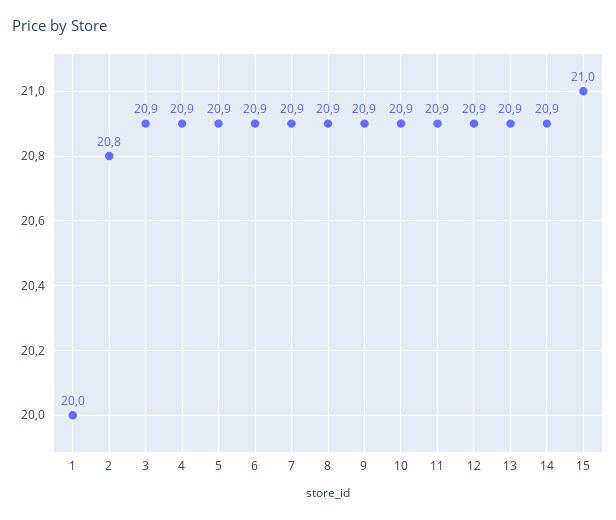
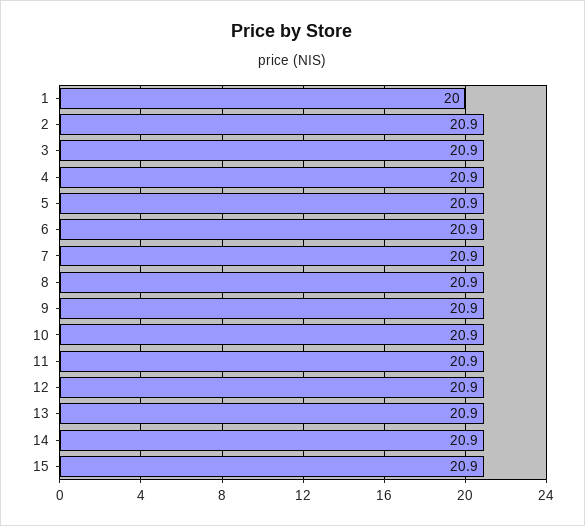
  {
    "1": 20,
-   "2": 20.8,
+   "2": 20.9,
    "3": 20.9,
    "4": 20.9,
    "5": 20.9,
    "6": 20.9,
    "7": 20.9,
    "8": 20.9,
    "9": 20.9,
    "10": 20.9,
    "11": 20.9,
    "12": 20.9,
    "13": 20.9,
    "14": 20.9,
-   "15": 21
+   "15": 20.9
  }

